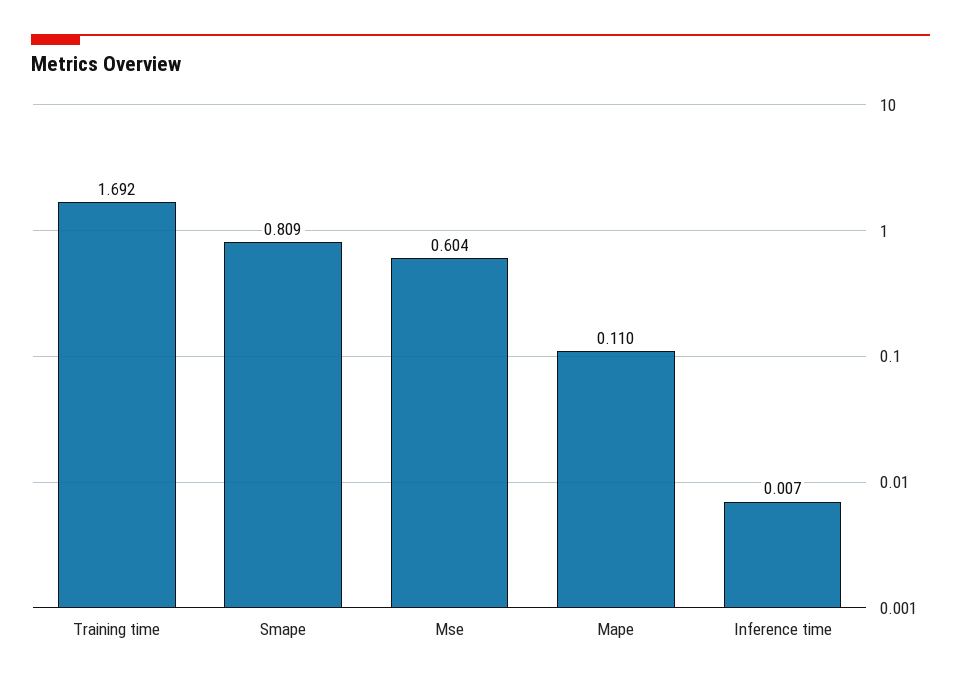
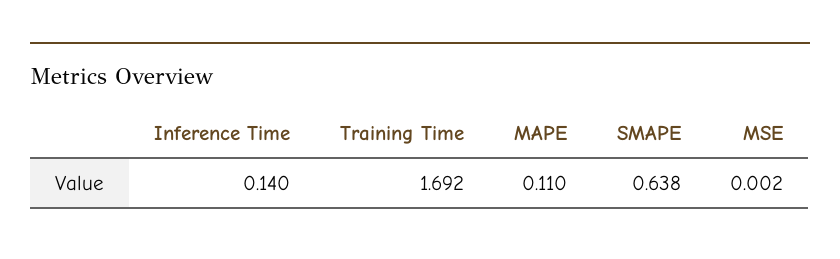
  {
    "Training time": 1.692,
-   "Smape": 0.809,
+   "Smape": 0.638,
-   "Mse": 0.604,
+   "Mse": 0.002,
    "Mape": 0.11,
-   "Inference time": 0.007
+   "Inference time": 0.14
  }

